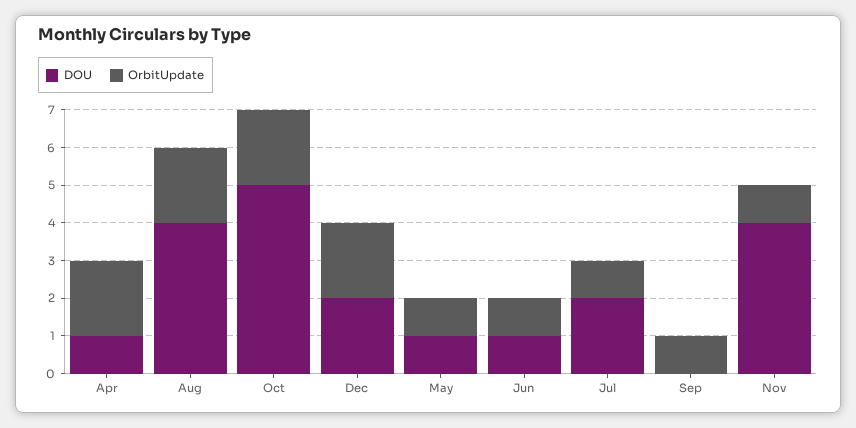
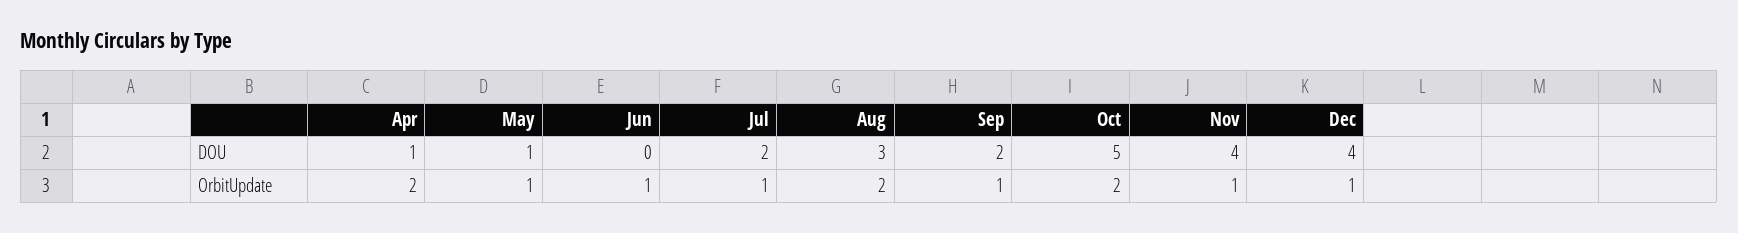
  {
    "DOU": {
      "Apr": 1,
-     "Aug": 4,
+     "Aug": 3,
      "Oct": 5,
-     "Dec": 2,
+     "Dec": 4,
      "May": 1,
-     "Jun": 1,
+     "Jun": 0,
      "Jul": 2,
-     "Sep": 0,
+     "Sep": 2,
      "Nov": 4
    },
    "OrbitUpdate": {
      "Apr": 2,
      "Aug": 2,
      "Oct": 2,
-     "Dec": 2,
+     "Dec": 1,
      "May": 1,
      "Jun": 1,
      "Jul": 1,
      "Sep": 1,
      "Nov": 1
    }
  }

